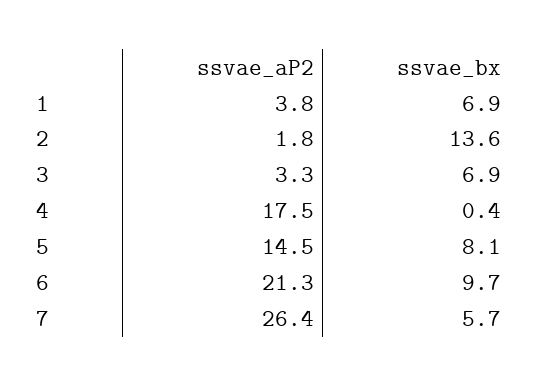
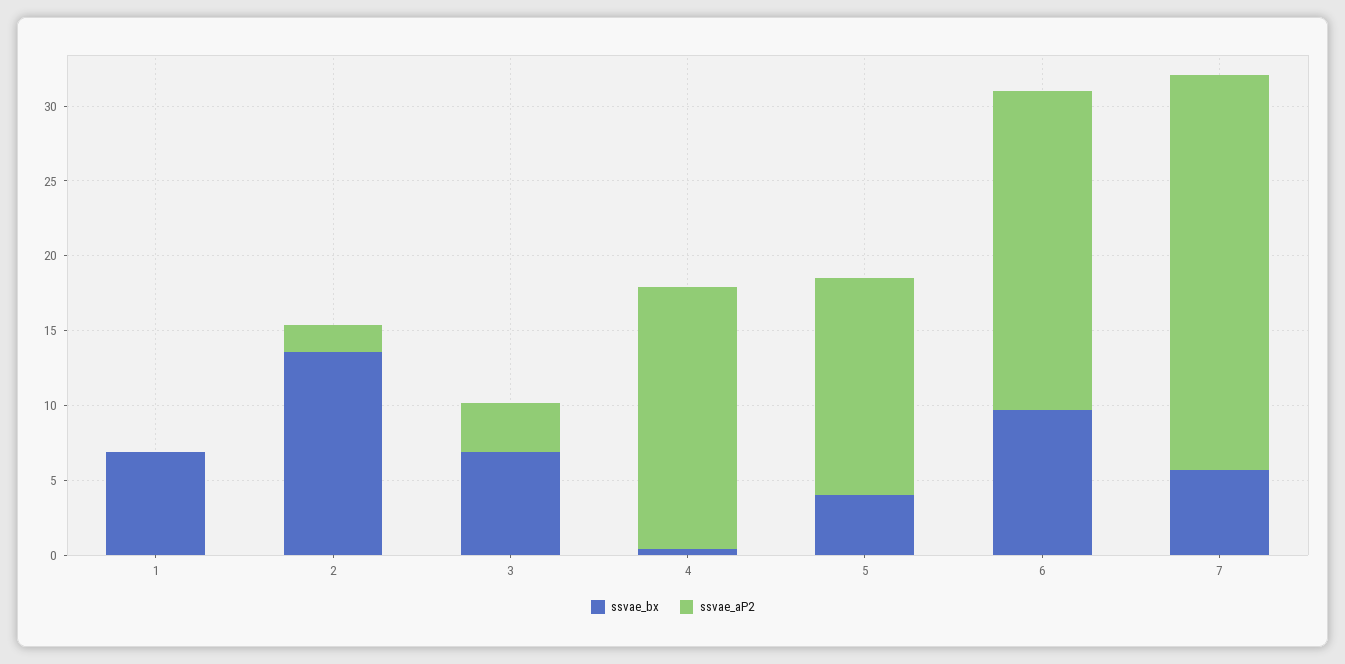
  {
    "ssvae_aP2": {
-     "1": 3.8,
+     "1": 0,
      "2": 1.8,
      "3": 3.3,
      "4": 17.5,
      "5": 14.5,
      "6": 21.3,
      "7": 26.4
    },
    "ssvae_bx": {
      "1": 6.9,
      "2": 13.6,
      "3": 6.9,
      "4": 0.4,
-     "5": 8.1,
+     "5": 4,
      "6": 9.7,
      "7": 5.7
    }
  }

